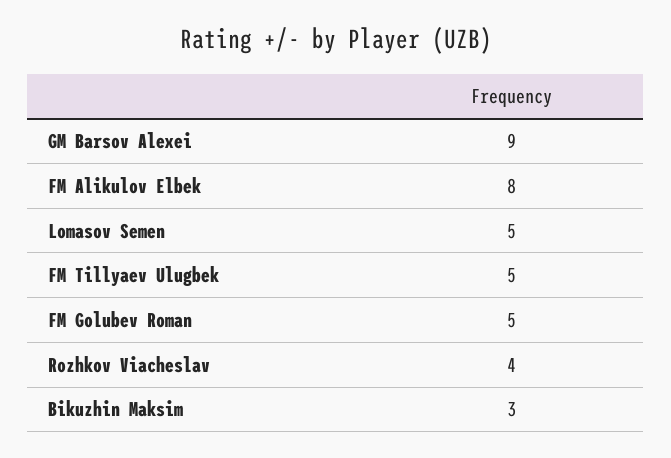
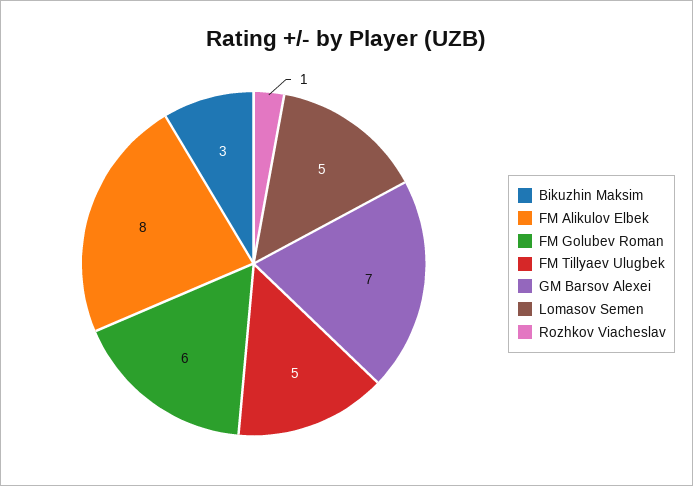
  {
-   "GM Barsov Alexei": 9,
+   "GM Barsov Alexei": 7,
    "FM Alikulov Elbek": 8,
    "Lomasov Semen": 5,
    "FM Tillyaev Ulugbek": 5,
-   "FM Golubev Roman": 5,
+   "FM Golubev Roman": 6,
-   "Rozhkov Viacheslav": 4,
+   "Rozhkov Viacheslav": 1,
    "Bikuzhin Maksim": 3
  }

